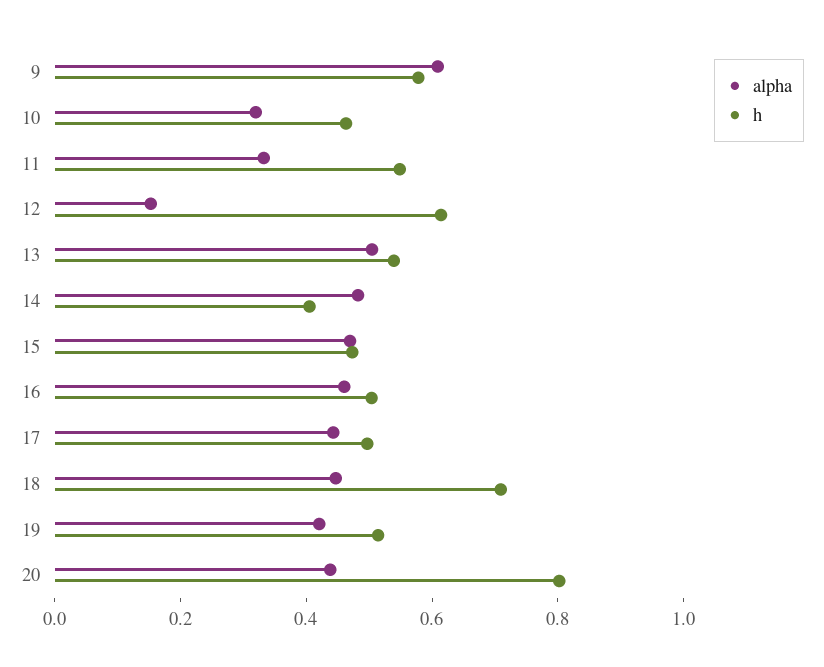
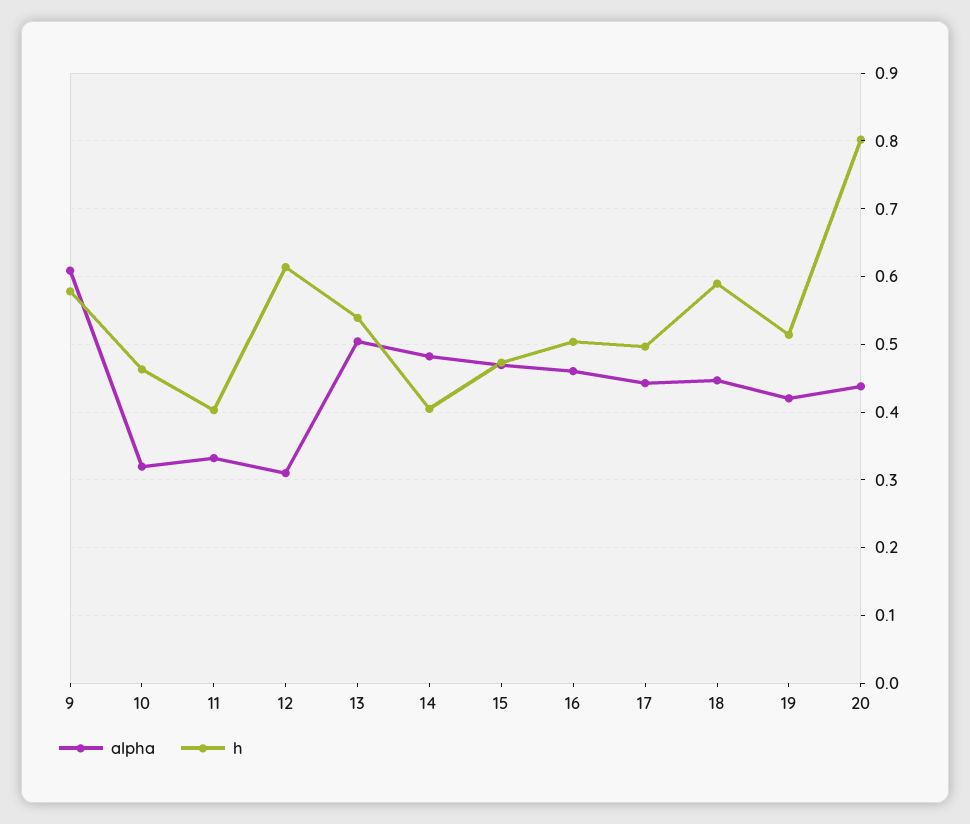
  {
    "alpha": {
      "9": 0.61,
      "10": 0.32,
      "11": 0.33,
-     "12": 0.15,
+     "12": 0.31,
      "13": 0.5,
      "14": 0.48,
      "15": 0.47,
      "16": 0.46,
      "17": 0.44,
      "18": 0.45,
      "19": 0.42,
      "20": 0.44
    },
    "h": {
      "9": 0.58,
      "10": 0.46,
-     "11": 0.55,
+     "11": 0.4,
      "12": 0.61,
      "13": 0.54,
      "14": 0.4,
      "15": 0.47,
      "16": 0.5,
      "17": 0.5,
-     "18": 0.7,
+     "18": 0.59,
      "19": 0.51,
      "20": 0.8
    }
  }

